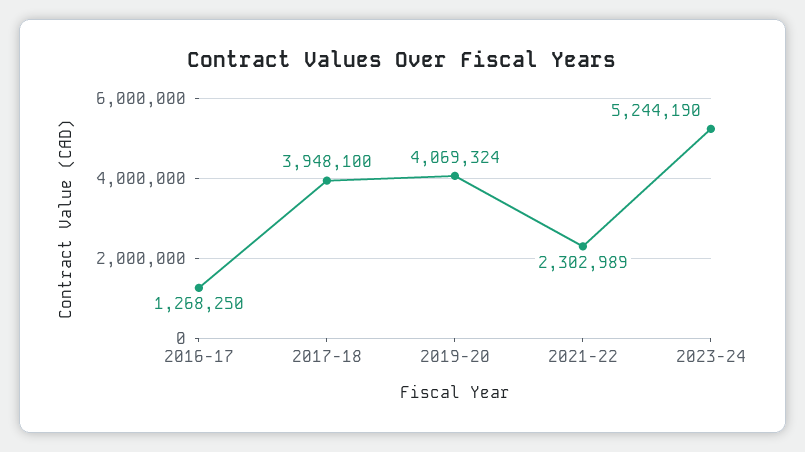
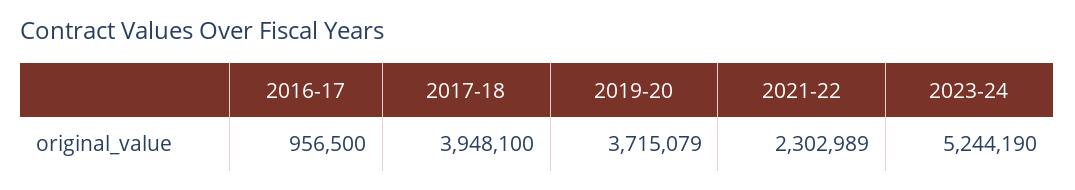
  {
-   "2016-17": 1268250,
+   "2016-17": 956500,
    "2017-18": 3948100,
-   "2019-20": 4069324,
+   "2019-20": 3715079,
    "2021-22": 2302989,
    "2023-24": 5244190
  }

